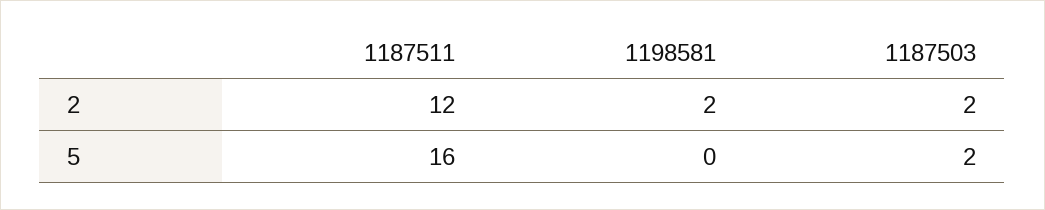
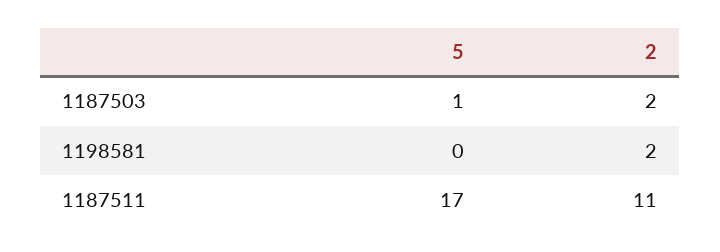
  {
    "1187511": {
-     "2": 12,
+     "2": 11,
-     "5": 16
+     "5": 17
    },
    "1198581": {
      "2": 2,
      "5": 0
    },
    "1187503": {
      "2": 2,
-     "5": 2
+     "5": 1
    }
  }

